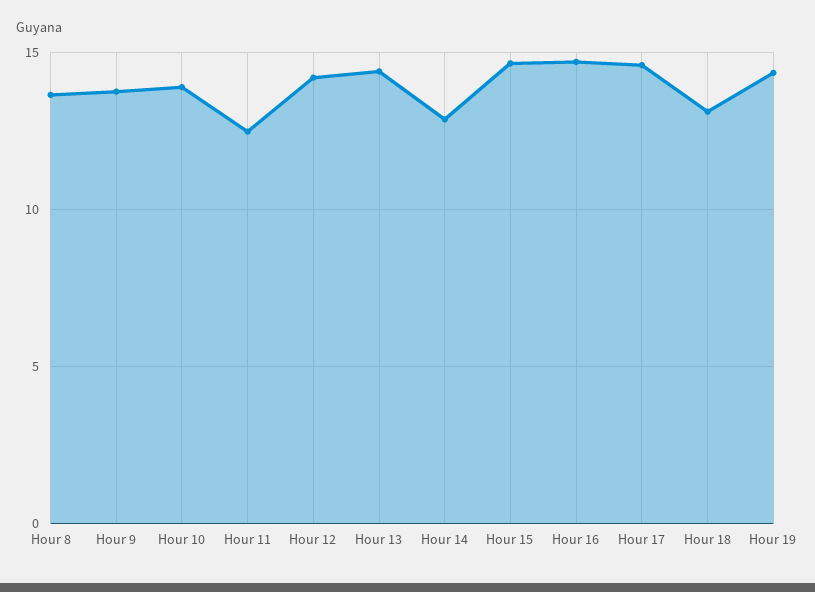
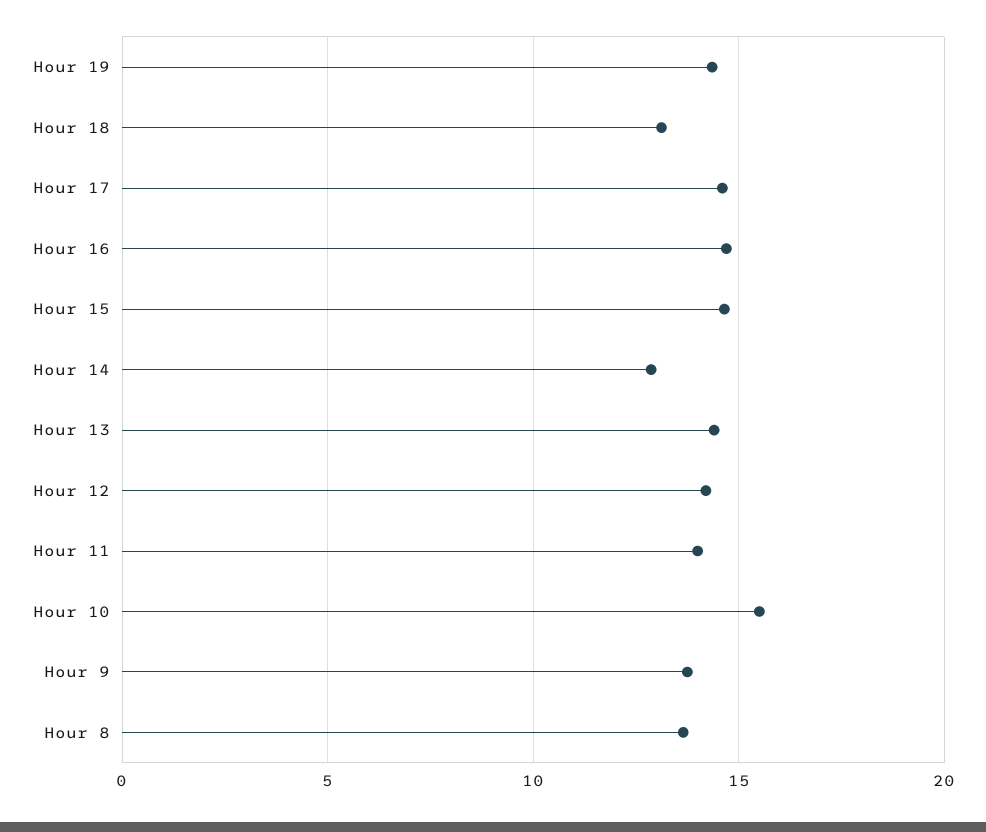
  {
    "Hour 8": 13.5,
    "Hour 9": 14,
-   "Hour 10": 14,
+   "Hour 10": 15.5,
-   "Hour 11": 12.5,
+   "Hour 11": 14,
    "Hour 12": 14,
    "Hour 13": 14.5,
    "Hour 14": 13,
    "Hour 15": 14.5,
    "Hour 16": 14.5,
    "Hour 17": 14.5,
    "Hour 18": 13,
    "Hour 19": 14.5
  }

